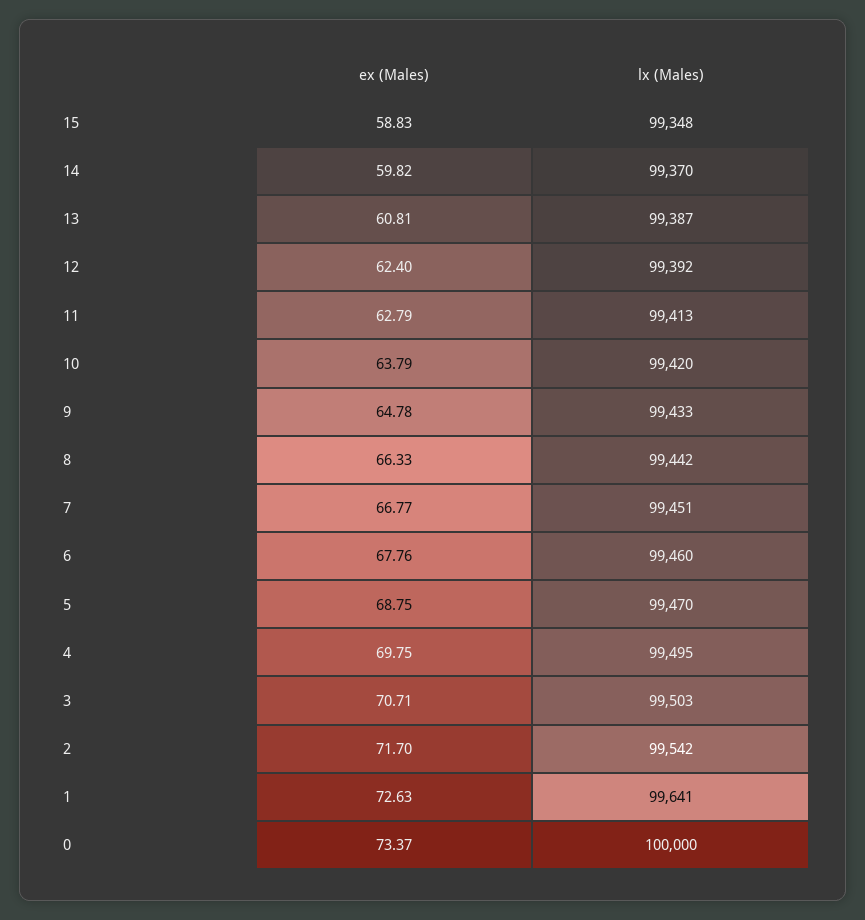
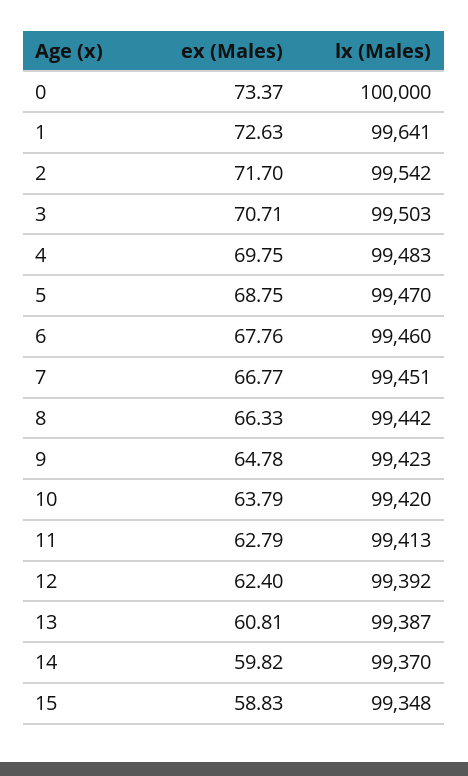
  {
    "ex (Males)": {
      "15": 58.83,
      "14": 59.82,
      "13": 60.81,
      "12": 62.4,
      "11": 62.79,
      "10": 63.79,
      "9": 64.78,
      "8": 66.33,
      "7": 66.77,
      "6": 67.76,
      "5": 68.75,
      "4": 69.75,
      "3": 70.71,
      "2": 71.7,
      "1": 72.63,
      "0": 73.37
    },
    "lx (Males)": {
      "15": 99348,
      "14": 99370,
      "13": 99387,
      "12": 99392,
      "11": 99413,
      "10": 99420,
-     "9": 99433,
+     "9": 99423,
      "8": 99442,
      "7": 99451,
      "6": 99460,
      "5": 99470,
-     "4": 99495,
+     "4": 99483,
      "3": 99503,
      "2": 99542,
      "1": 99641,
      "0": 100000
    }
  }

